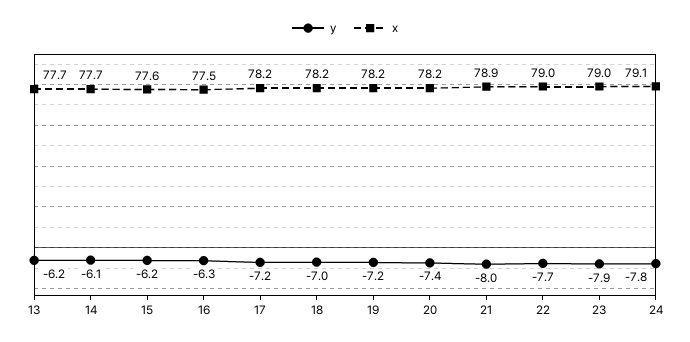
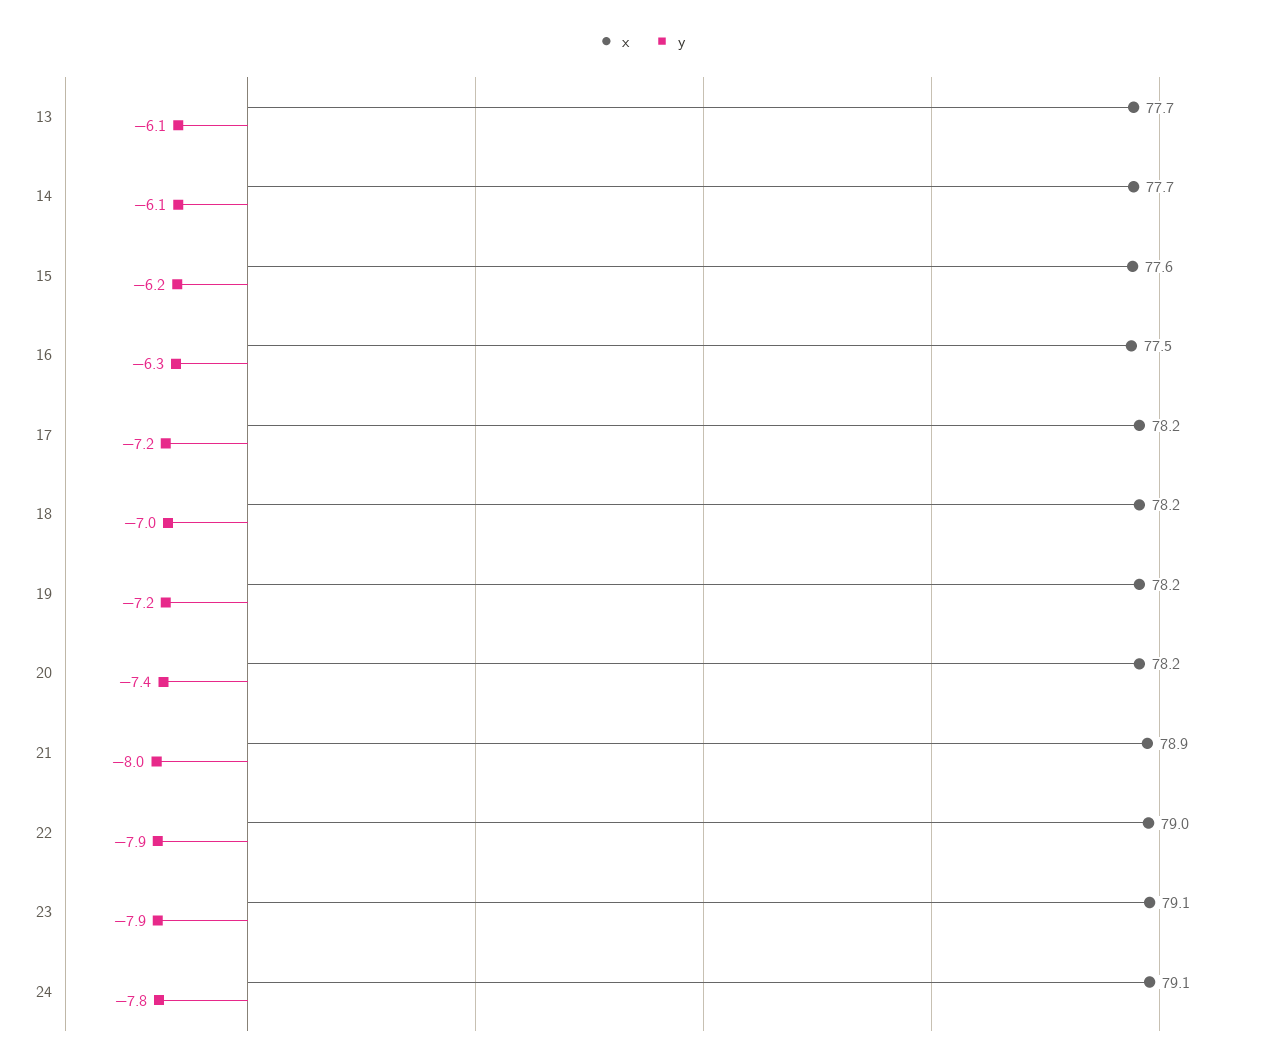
  {
    "y": {
-     "13": -6.2,
+     "13": -6.1,
      "14": -6.1,
      "15": -6.2,
      "16": -6.3,
      "17": -7.2,
      "18": -7,
      "19": -7.2,
      "20": -7.4,
      "21": -8,
-     "22": -7.7,
+     "22": -7.9,
      "23": -7.9,
      "24": -7.8
    },
    "x": {
      "13": 77.7,
      "14": 77.7,
      "15": 77.6,
      "16": 77.5,
      "17": 78.2,
      "18": 78.2,
      "19": 78.2,
      "20": 78.2,
      "21": 78.9,
      "22": 79,
-     "23": 79,
+     "23": 79.1,
      "24": 79.1
    }
  }

